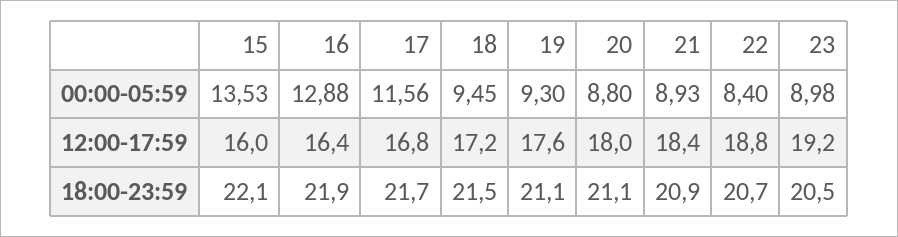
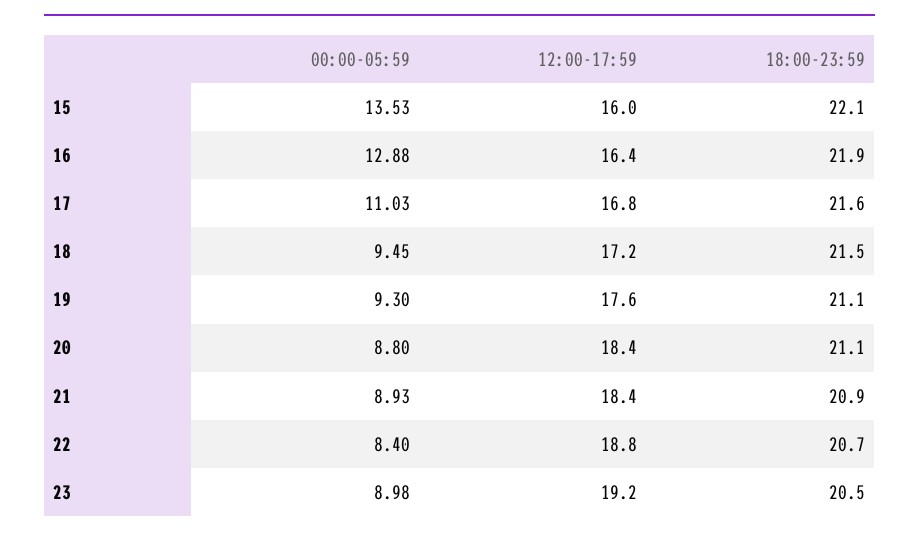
  {
    "15": {
      "00:00-05:59": 13.53,
      "12:00-17:59": 16,
      "18:00-23:59": 22.1
    },
    "16": {
      "00:00-05:59": 12.88,
      "12:00-17:59": 16.4,
      "18:00-23:59": 21.9
    },
    "17": {
-     "00:00-05:59": 11.56,
+     "00:00-05:59": 11.03,
      "12:00-17:59": 16.8,
-     "18:00-23:59": 21.7
+     "18:00-23:59": 21.6
    },
    "18": {
      "00:00-05:59": 9.45,
      "12:00-17:59": 17.2,
      "18:00-23:59": 21.5
    },
    "19": {
      "00:00-05:59": 9.3,
      "12:00-17:59": 17.6,
      "18:00-23:59": 21.1
    },
    "20": {
      "00:00-05:59": 8.8,
-     "12:00-17:59": 18,
+     "12:00-17:59": 18.4,
      "18:00-23:59": 21.1
    },
    "21": {
      "00:00-05:59": 8.93,
      "12:00-17:59": 18.4,
      "18:00-23:59": 20.9
    },
    "22": {
      "00:00-05:59": 8.4,
      "12:00-17:59": 18.8,
      "18:00-23:59": 20.7
    },
    "23": {
      "00:00-05:59": 8.98,
      "12:00-17:59": 19.2,
      "18:00-23:59": 20.5
    }
  }

